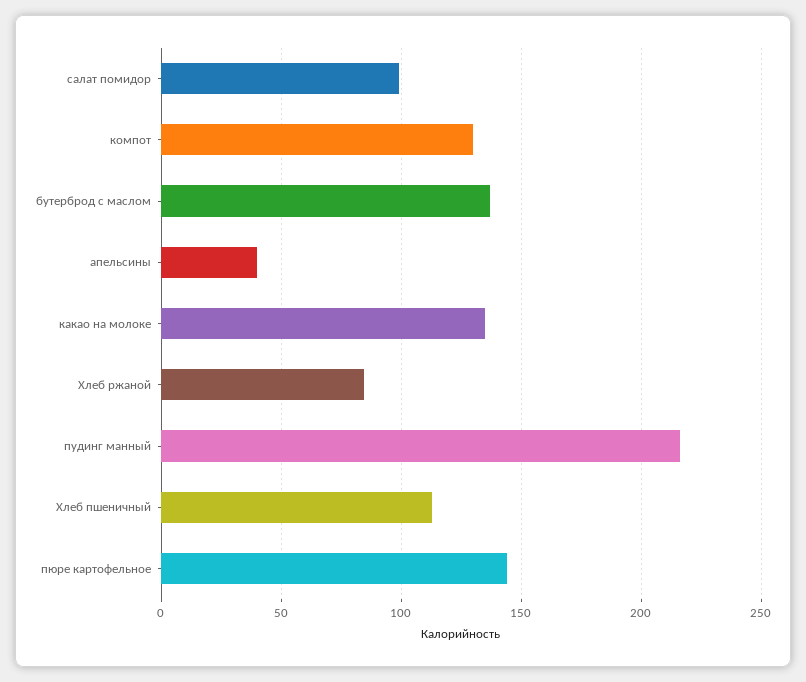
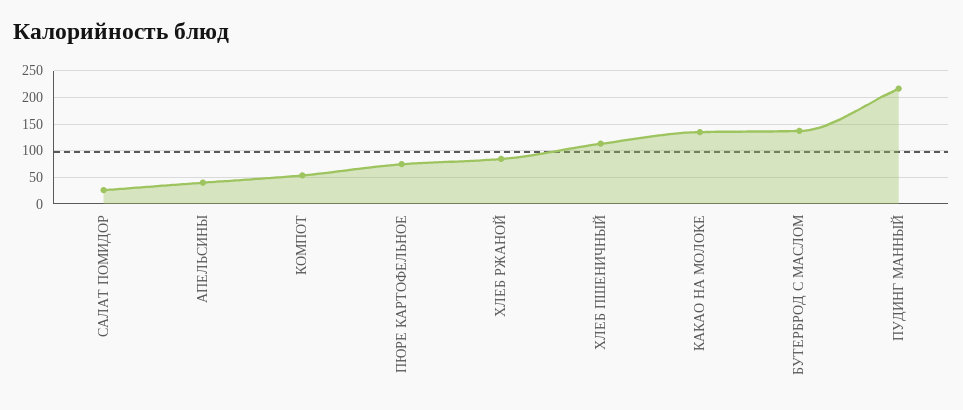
  {
-   "салат помидор": 100,
+   "салат помидор": 25,
-   "компот": 130,
+   "компот": 50,
    "бутерброд с маслом": 135,
    "апельсины": 40,
    "какао на молоке": 135,
    "Хлеб ржаной": 85,
    "пудинг манный": 215,
    "Хлеб пшеничный": 115,
-   "пюре картофельное": 145
+   "пюре картофельное": 75
  }

